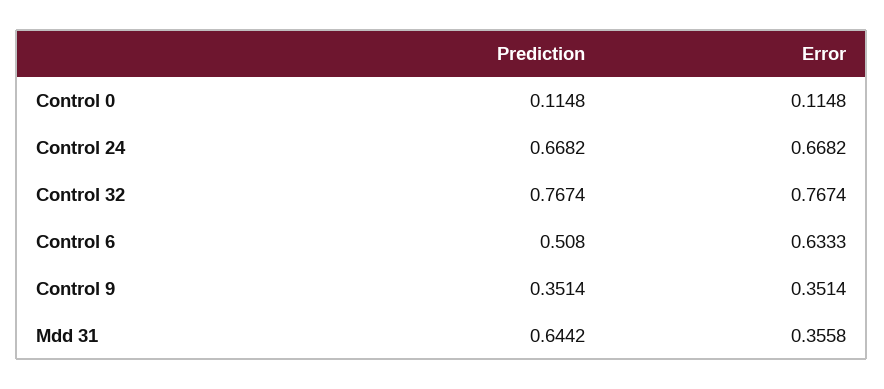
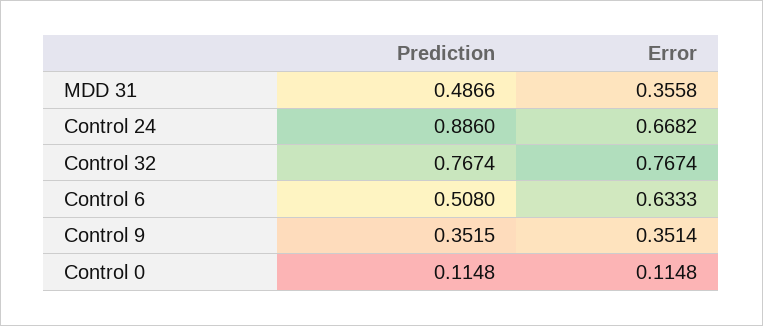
  {
    "Prediction": {
      "Control 0": 0.1148,
-     "Control 24": 0.6682,
+     "Control 24": 0.886,
      "Control 32": 0.7674,
      "Control 6": 0.508,
-     "Control 9": 0.3514,
+     "Control 9": 0.3515,
-     "Mdd 31": 0.6442
+     "Mdd 31": 0.4866
    },
    "Error": {
      "Control 0": 0.1148,
      "Control 24": 0.6682,
      "Control 32": 0.7674,
      "Control 6": 0.6333,
      "Control 9": 0.3514,
      "Mdd 31": 0.3558
    }
  }

